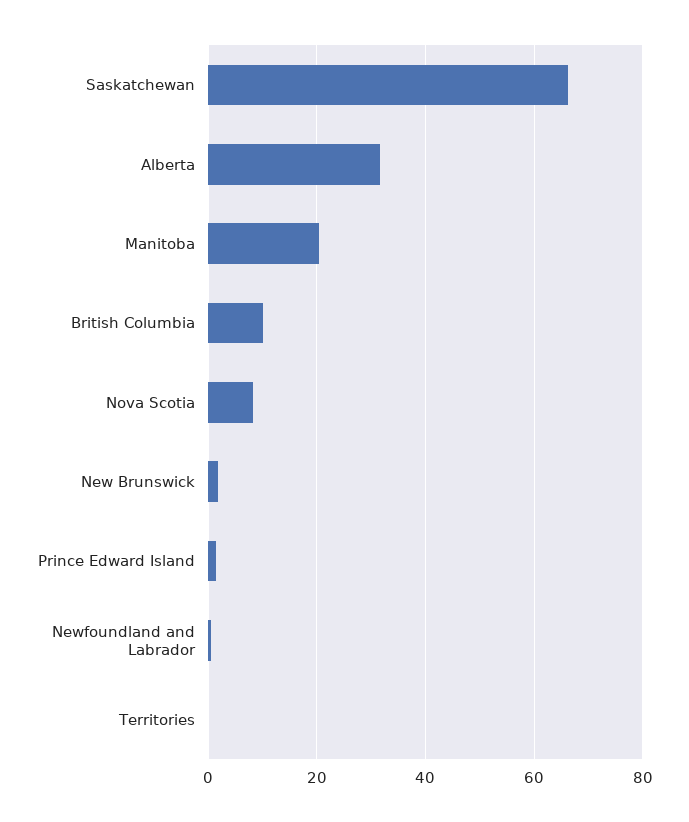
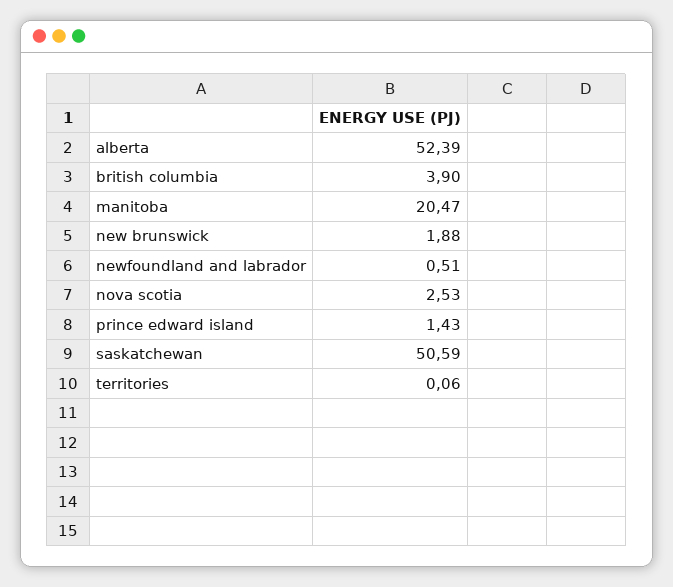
  {
-   "Saskatchewan": 66,
+   "Saskatchewan": 50.59,
-   "Alberta": 32,
+   "Alberta": 52.39,
    "Manitoba": 20.47,
-   "British Columbia": 10,
+   "British Columbia": 3.9,
-   "Nova Scotia": 8,
+   "Nova Scotia": 2.53,
    "New Brunswick": 1.88,
    "Prince Edward Island": 1.43,
    "Newfoundland and Labrador": 0.51,
    "Territories": 0.06
  }

